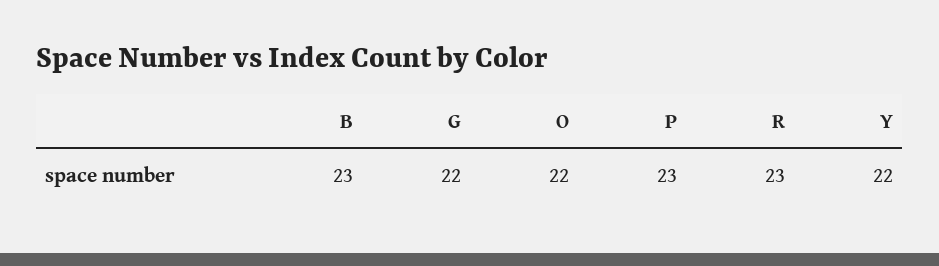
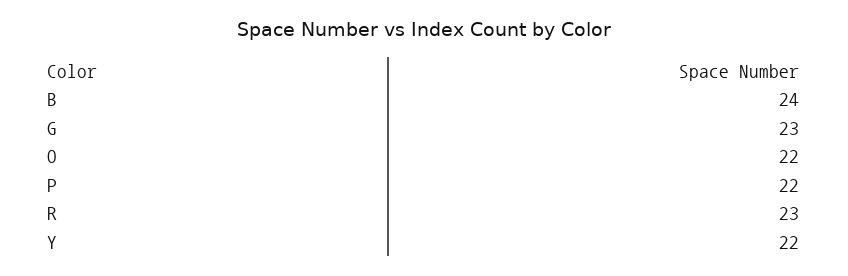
  {
-   "B": 23,
+   "B": 24,
-   "G": 22,
+   "G": 23,
    "O": 22,
-   "P": 23,
+   "P": 22,
    "R": 23,
    "Y": 22
  }

